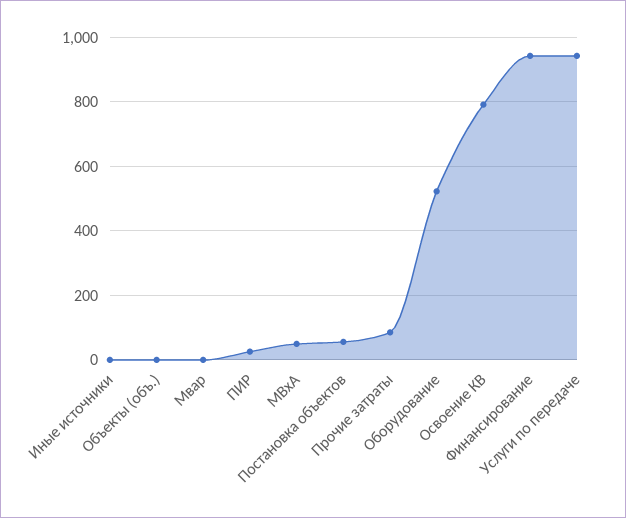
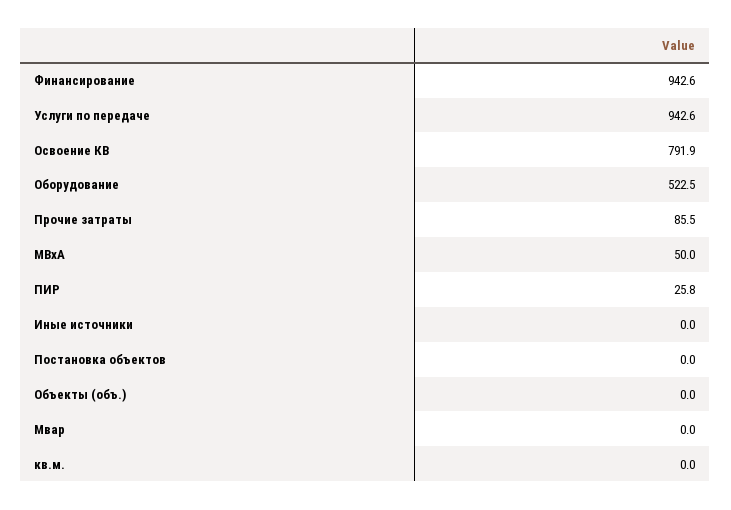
  {
    "Иные источники": 0,
    "Объекты (объ.)": 0,
    "Мвар": 0,
    "ПИР": 25.8,
    "МВxА": 50,
-   "Постановка объектов": 60,
+   "Постановка объектов": 0,
    "Прочие затраты": 85.5,
    "Оборудование": 522.5,
    "Освоение КВ": 791.9,
    "Финансирование": 942.6,
-   "Услуги по передаче": 942.6
+   "Услуги по передаче": 942.6,
+   "кв.м.": 0
  }

